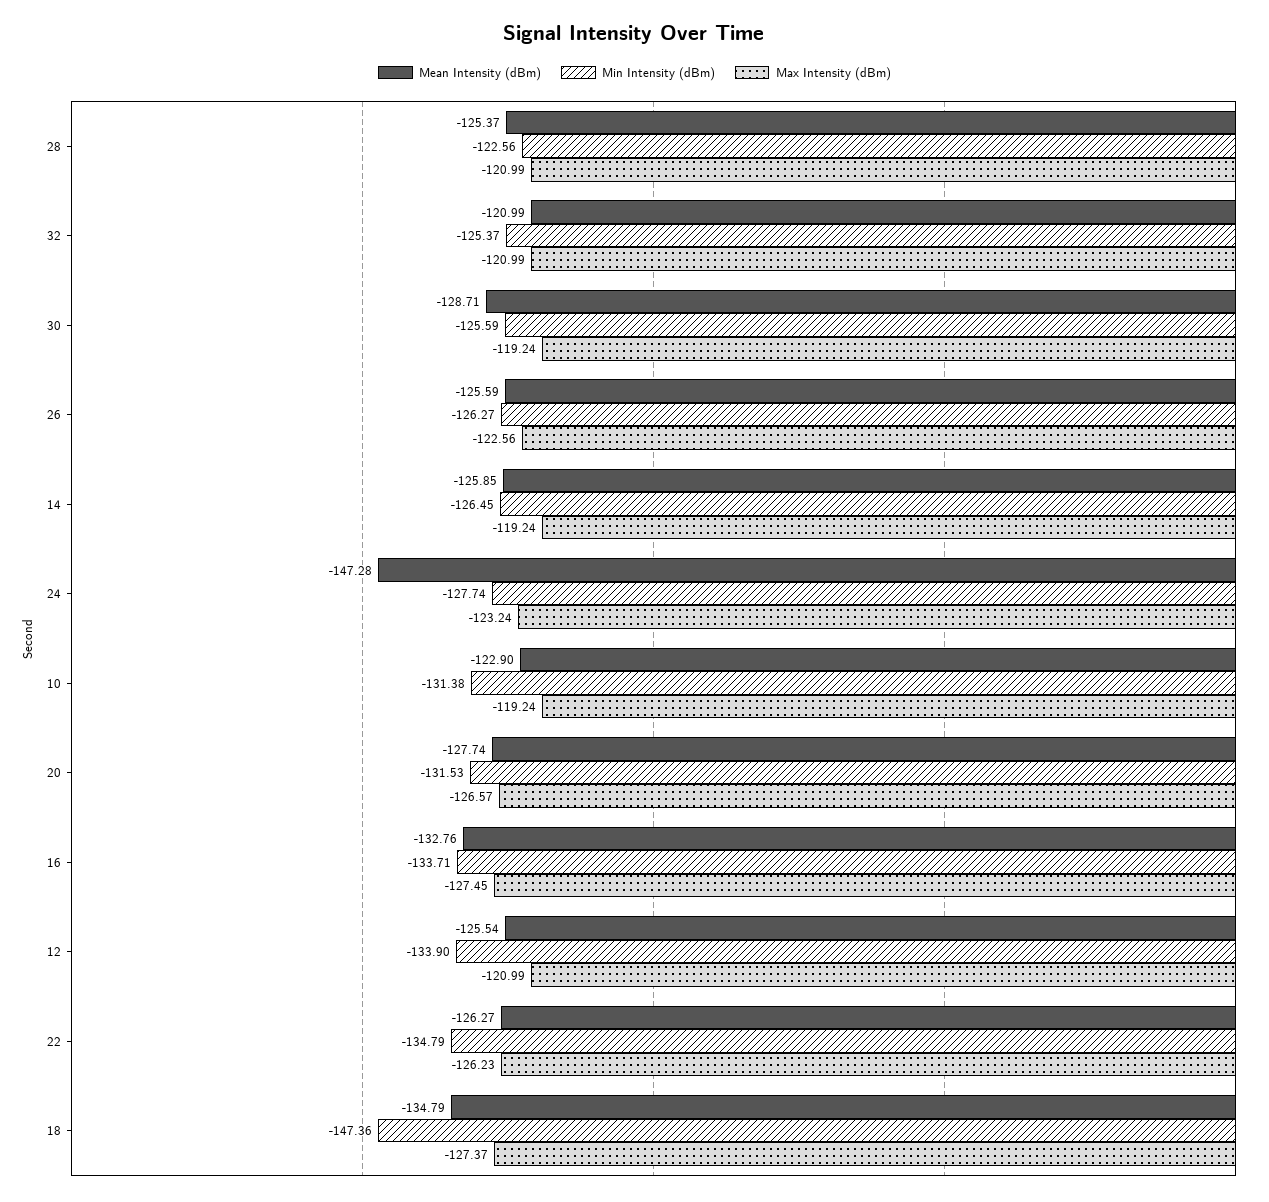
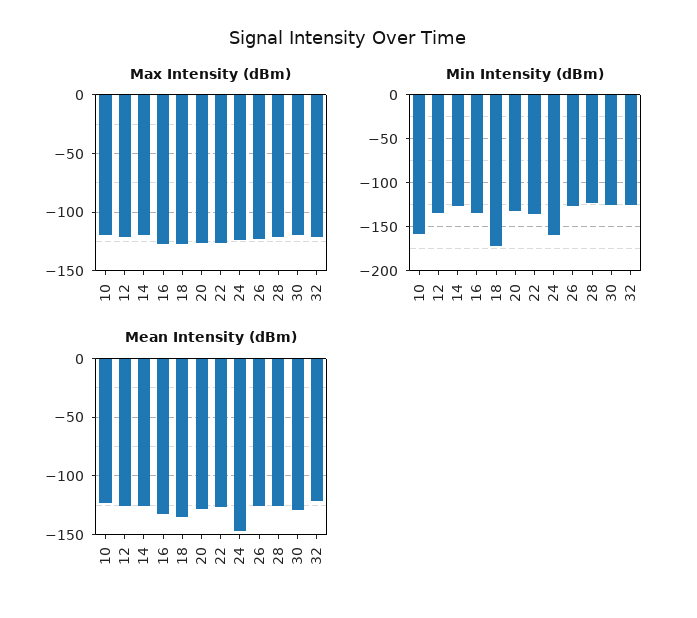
  {
    "Mean Intensity (dBm)": {
      "28": -125.37,
      "32": -120.99,
      "30": -128.71,
      "26": -125.59,
      "14": -125.85,
      "24": -147.28,
      "10": -122.9,
      "20": -127.74,
      "16": -132.76,
      "12": -125.54,
      "22": -126.27,
      "18": -134.79
    },
    "Min Intensity (dBm)": {
      "28": -122.56,
      "32": -125.37,
      "30": -125.59,
      "26": -126.27,
      "14": -126.45,
-     "24": -127.74,
+     "24": -160,
-     "10": -131.38,
+     "10": -160,
      "20": -131.53,
      "16": -133.71,
      "12": -133.9,
      "22": -134.79,
-     "18": -147.36
+     "18": -170
    },
    "Max Intensity (dBm)": {
      "28": -120.99,
      "32": -120.99,
      "30": -119.24,
      "26": -122.56,
      "14": -119.24,
      "24": -123.24,
      "10": -119.24,
      "20": -126.57,
      "16": -127.45,
      "12": -120.99,
      "22": -126.23,
      "18": -127.37
    }
  }

